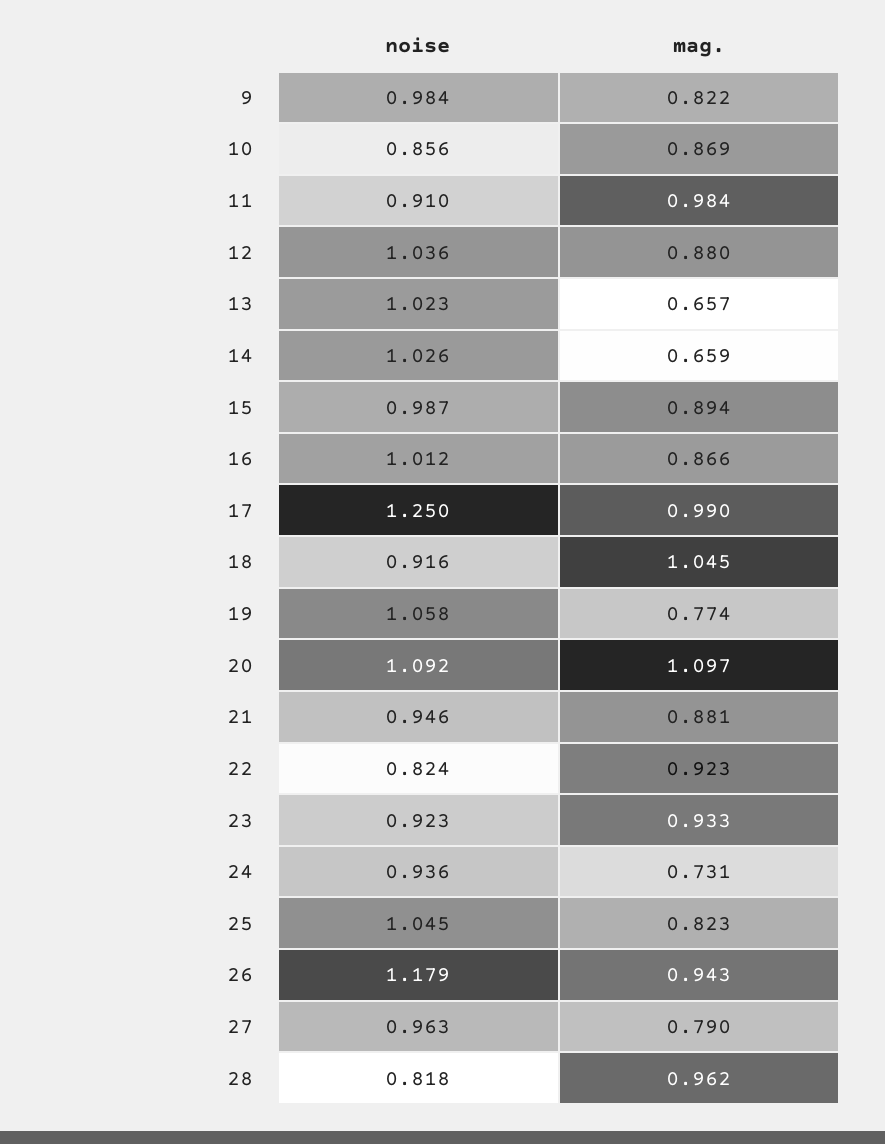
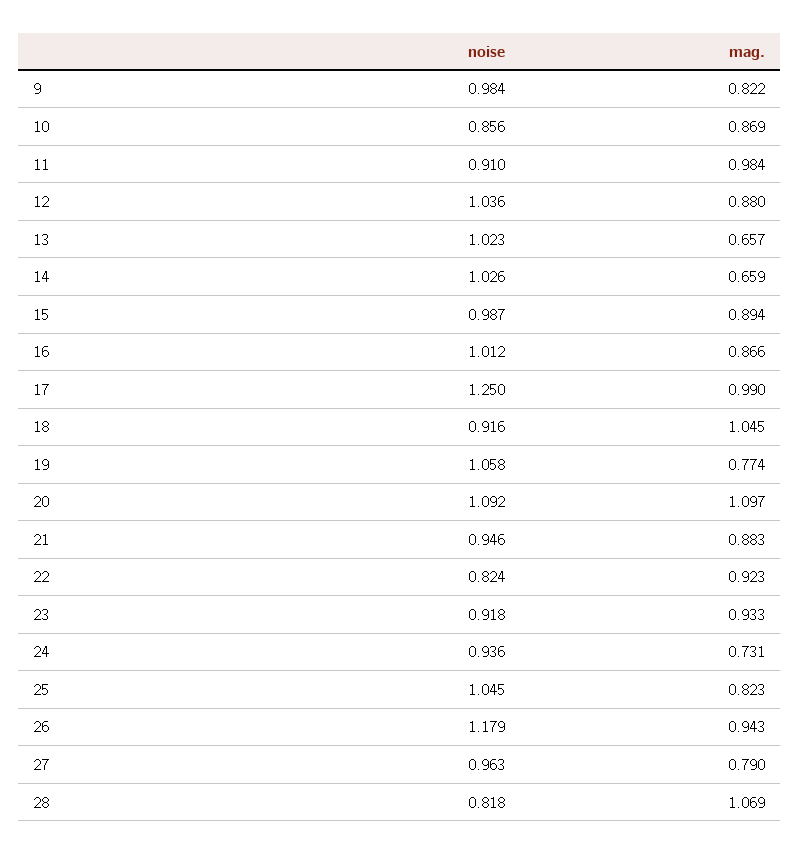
  {
    "noise": {
      "9": 0.984,
      "10": 0.856,
      "11": 0.91,
      "12": 1.036,
      "13": 1.023,
      "14": 1.026,
      "15": 0.987,
      "16": 1.012,
      "17": 1.25,
      "18": 0.916,
      "19": 1.058,
      "20": 1.092,
      "21": 0.946,
      "22": 0.824,
-     "23": 0.923,
+     "23": 0.918,
      "24": 0.936,
      "25": 1.045,
      "26": 1.179,
      "27": 0.963,
      "28": 0.818
    },
    "mag.": {
      "9": 0.822,
      "10": 0.869,
      "11": 0.984,
      "12": 0.88,
      "13": 0.657,
      "14": 0.659,
      "15": 0.894,
      "16": 0.866,
      "17": 0.99,
      "18": 1.045,
      "19": 0.774,
      "20": 1.097,
-     "21": 0.881,
+     "21": 0.883,
      "22": 0.923,
      "23": 0.933,
      "24": 0.731,
      "25": 0.823,
      "26": 0.943,
      "27": 0.79,
-     "28": 0.962
+     "28": 1.069
    }
  }

